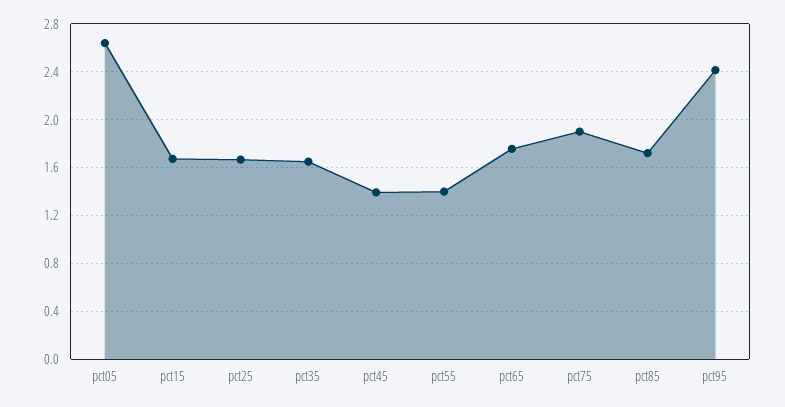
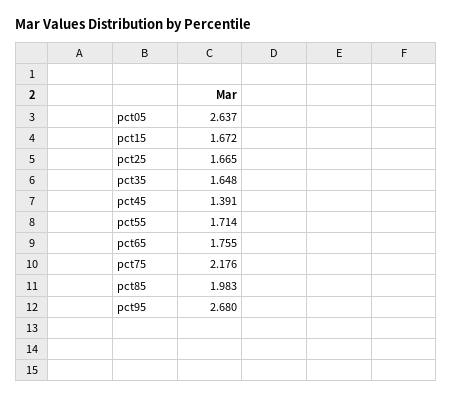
  {
    "pct05": 2.637,
    "pct15": 1.672,
    "pct25": 1.665,
    "pct35": 1.648,
    "pct45": 1.391,
-   "pct55": 1.4,
+   "pct55": 1.714,
    "pct65": 1.755,
-   "pct75": 1.9,
+   "pct75": 2.176,
-   "pct85": 1.7,
+   "pct85": 1.983,
-   "pct95": 2.4
+   "pct95": 2.68
  }

